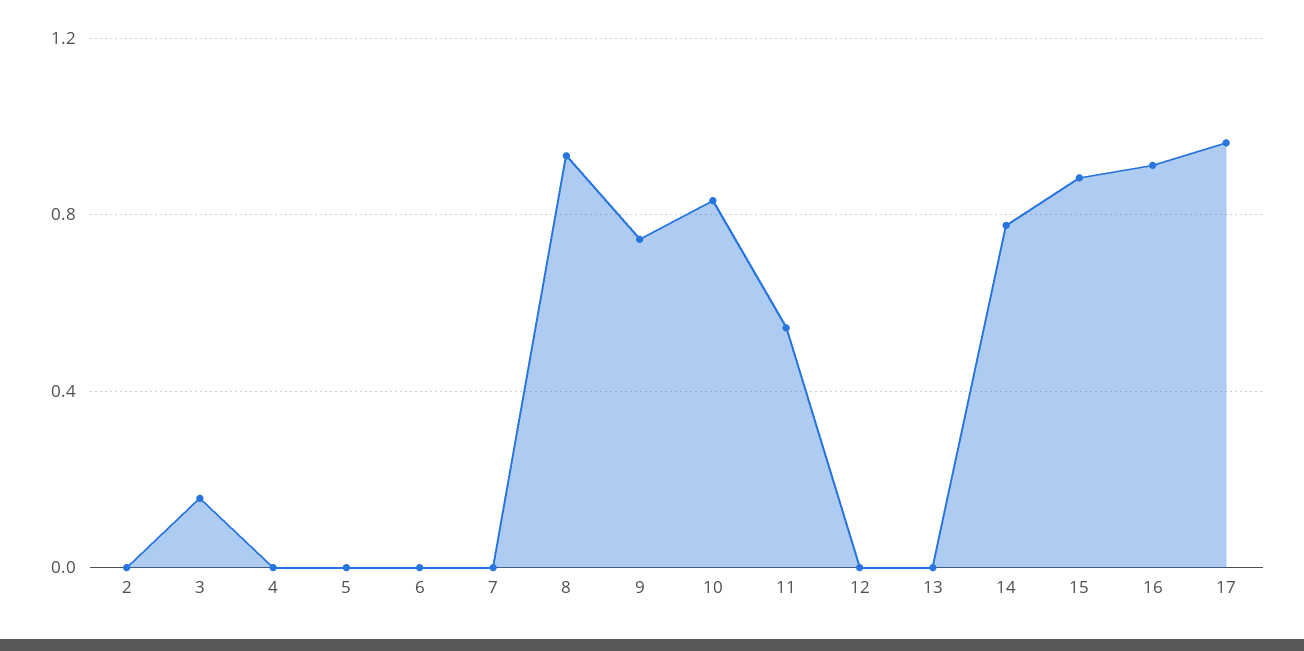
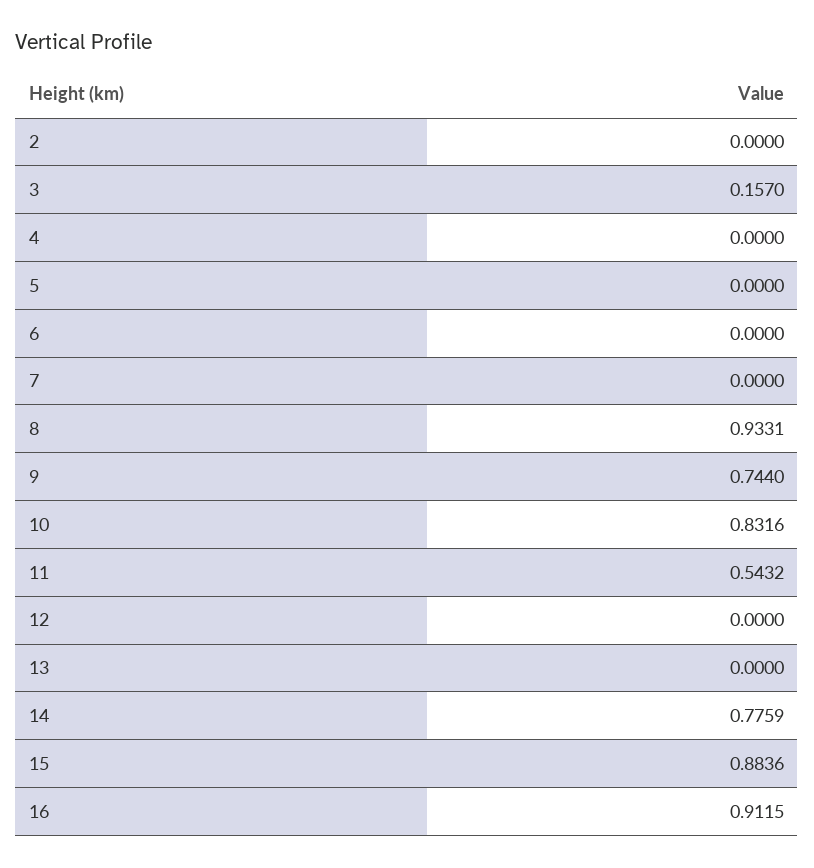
  {
    "2": 0,
    "3": 0.157,
    "4": 0,
    "5": 0,
    "6": 0,
    "7": 0,
    "8": 0.9331,
    "9": 0.744,
    "10": 0.8316,
    "11": 0.5432,
    "12": 0,
    "13": 0,
    "14": 0.7759,
    "15": 0.8836,
-   "16": 0.9115,
+   "16": 0.9115
-   "17": 0.95
  }

